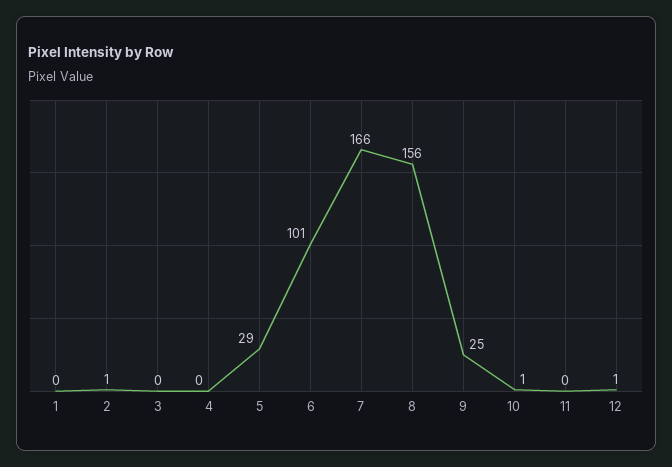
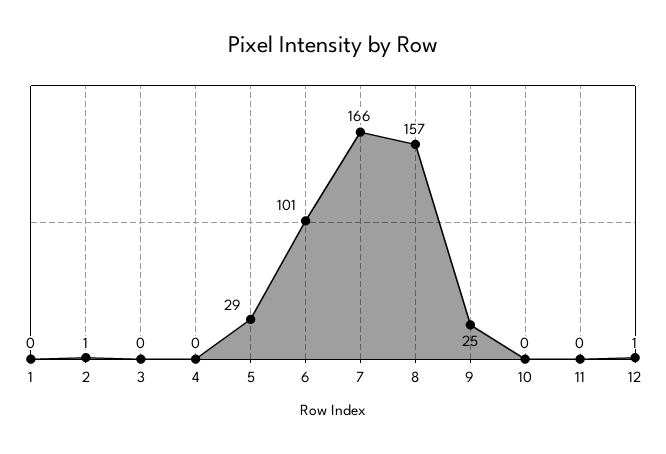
  {
    "1": 0,
    "2": 1,
    "3": 0,
    "4": 0,
    "5": 29,
    "6": 101,
    "7": 166,
-   "8": 156,
+   "8": 157,
    "9": 25,
-   "10": 1,
+   "10": 0,
    "11": 0,
    "12": 1
  }

